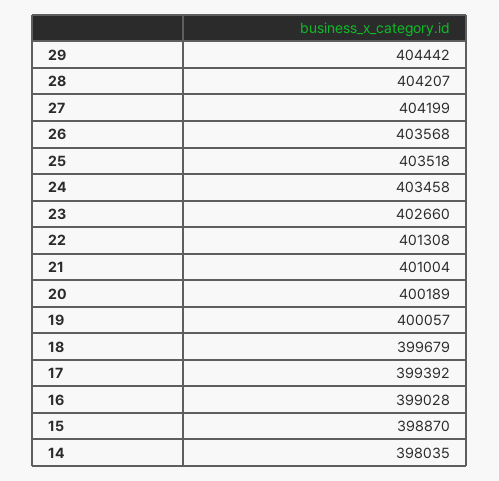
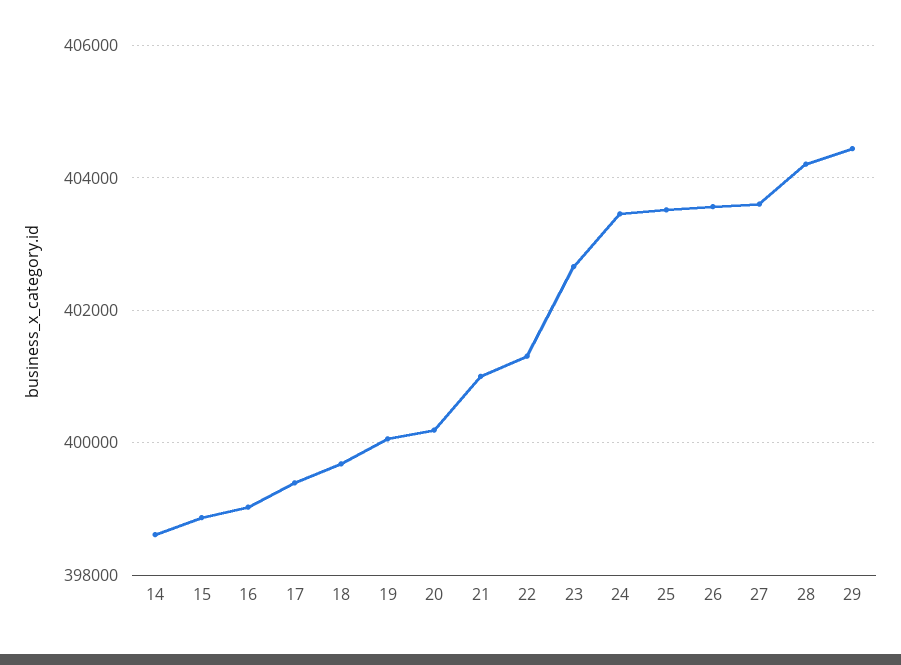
  {
    "29": 404442,
    "28": 404207,
-   "27": 404199,
+   "27": 403600,
    "26": 403568,
    "25": 403518,
    "24": 403458,
    "23": 402660,
    "22": 401308,
    "21": 401004,
    "20": 400189,
    "19": 400057,
    "18": 399679,
    "17": 399392,
    "16": 399028,
    "15": 398870,
-   "14": 398035
+   "14": 398600
  }

